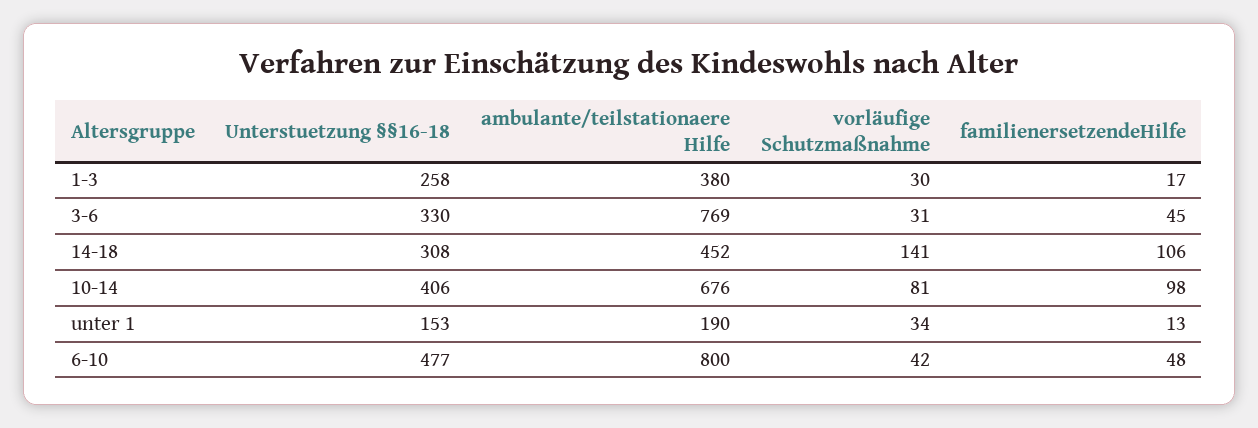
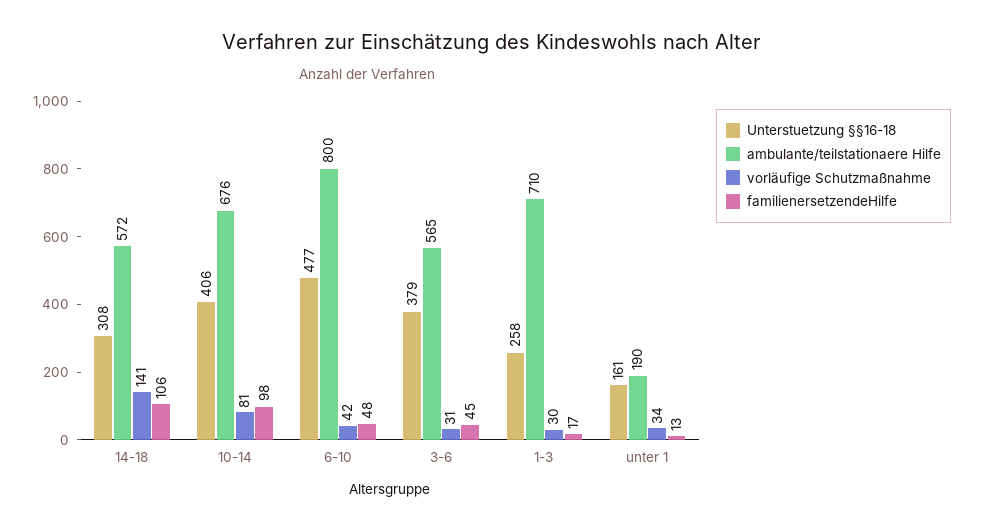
  {
    "Unterstuetzung §§16-18": {
      "1-3": 258,
-     "3-6": 330,
+     "3-6": 379,
      "14-18": 308,
      "10-14": 406,
-     "unter 1": 153,
+     "unter 1": 161,
      "6-10": 477
    },
    "ambulante/teilstationaere Hilfe": {
-     "1-3": 380,
+     "1-3": 710,
-     "3-6": 769,
+     "3-6": 565,
-     "14-18": 452,
+     "14-18": 572,
      "10-14": 676,
      "unter 1": 190,
      "6-10": 800
    },
    "vorläufige Schutzmaßnahme": {
      "1-3": 30,
      "3-6": 31,
      "14-18": 141,
      "10-14": 81,
      "unter 1": 34,
      "6-10": 42
    },
    "familienersetzendeHilfe": {
      "1-3": 17,
      "3-6": 45,
      "14-18": 106,
      "10-14": 98,
      "unter 1": 13,
      "6-10": 48
    }
  }

